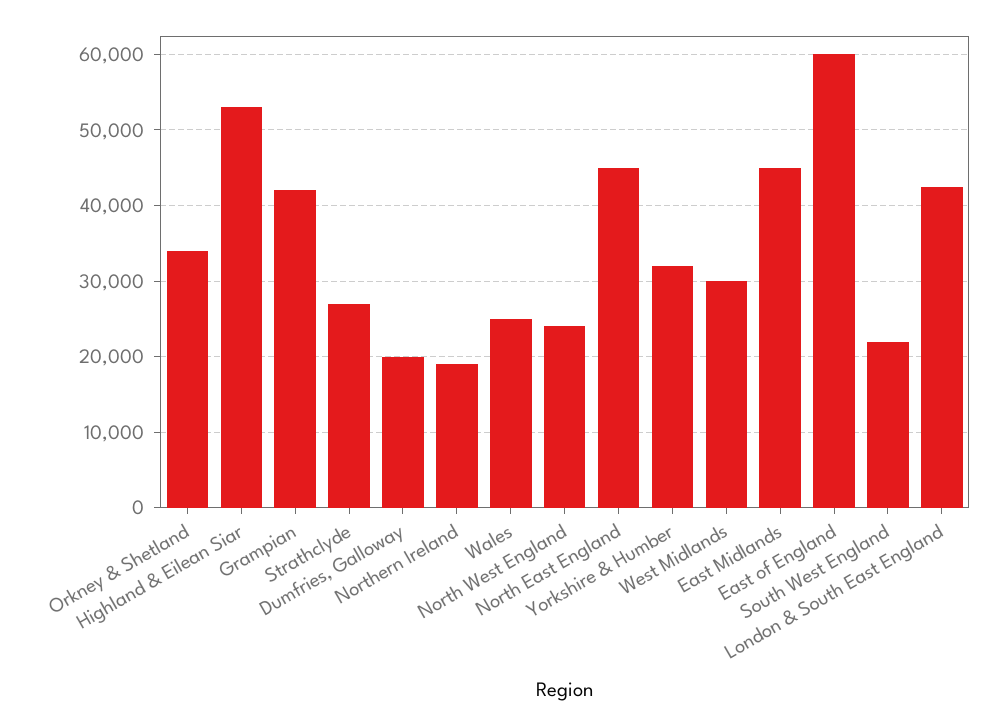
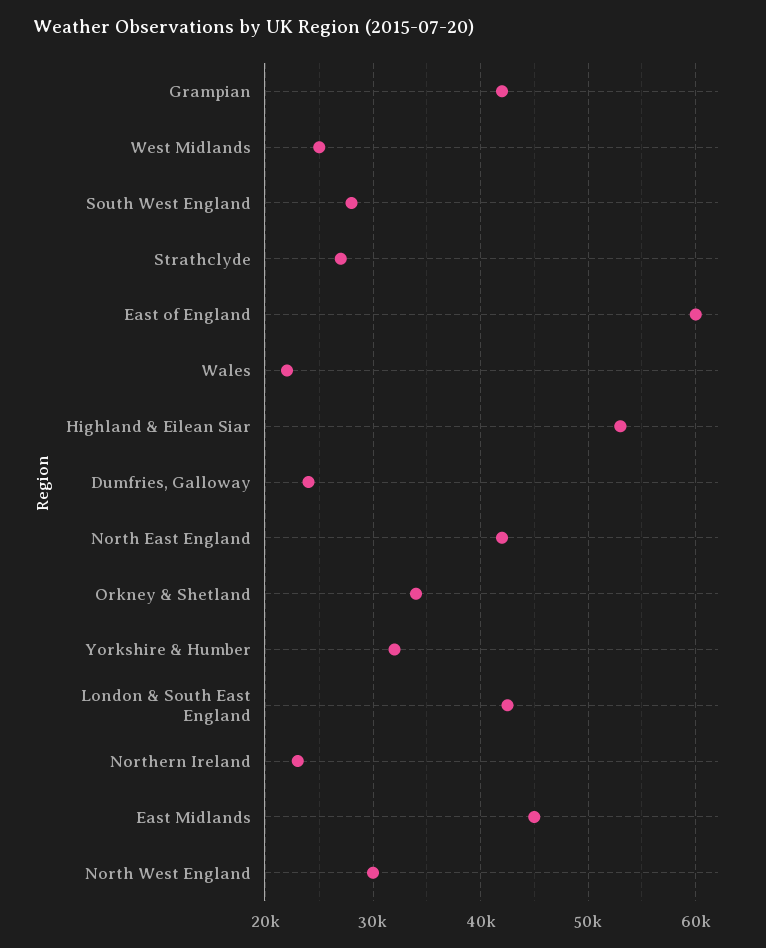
  {
    "Orkney & Shetland": 34000,
    "Highland & Eilean Siar": 53000,
    "Grampian": 42000,
    "Strathclyde": 27000,
-   "Dumfries, Galloway": 20000,
+   "Dumfries, Galloway": 24000,
-   "Northern Ireland": 19000,
+   "Northern Ireland": 23000,
-   "Wales": 25000,
+   "Wales": 22000,
-   "North West England": 24000,
+   "North West England": 30000,
-   "North East England": 45000,
+   "North East England": 42000,
    "Yorkshire & Humber": 32000,
-   "West Midlands": 30000,
+   "West Midlands": 25000,
    "East Midlands": 45000,
    "East of England": 60000,
-   "South West England": 22000,
+   "South West England": 28000,
    "London & South East England": 43000
  }

